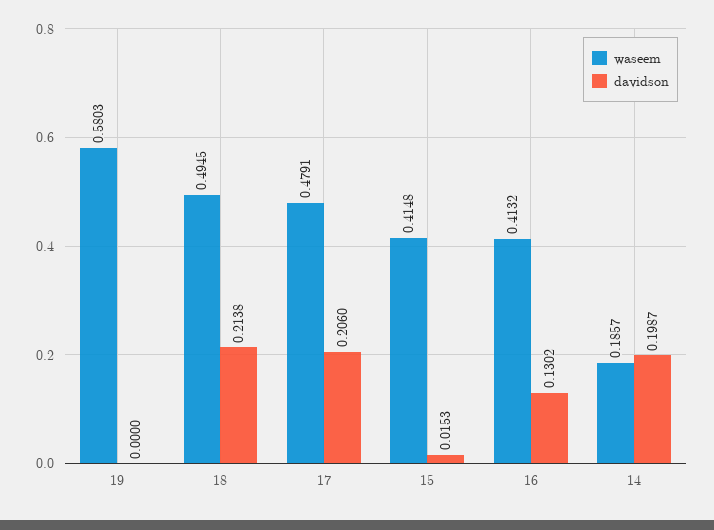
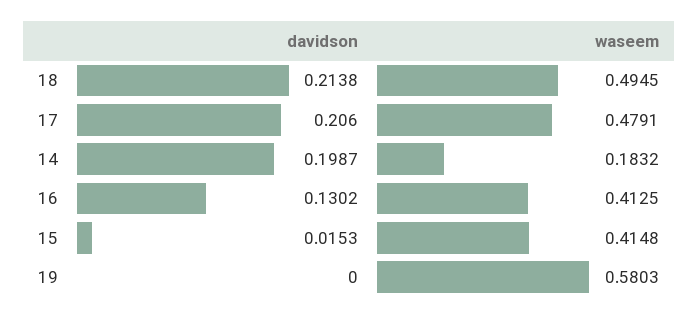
  {
    "waseem": {
      "19": 0.5803,
      "18": 0.4945,
      "17": 0.4791,
      "15": 0.4148,
-     "16": 0.4132,
+     "16": 0.4125,
-     "14": 0.1857
+     "14": 0.1832
    },
    "davidson": {
      "19": 0,
      "18": 0.2138,
      "17": 0.206,
      "15": 0.0153,
      "16": 0.1302,
      "14": 0.1987
    }
  }

